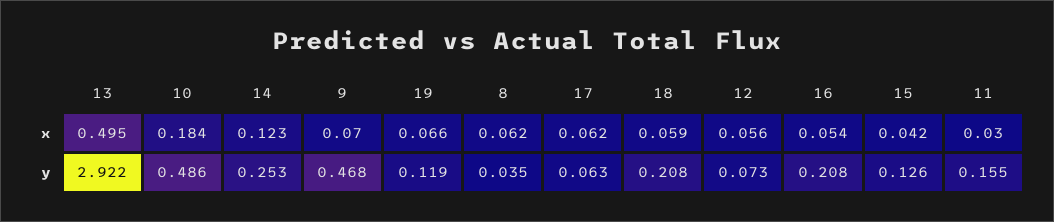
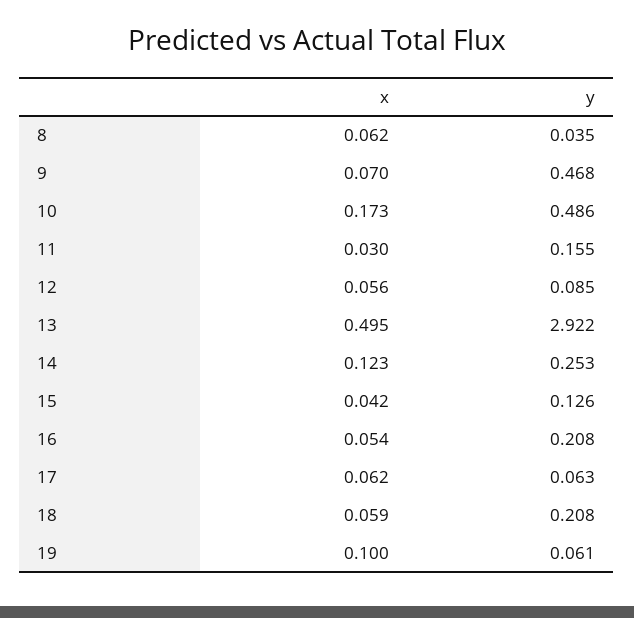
  {
    "13": {
      "x": 0.495,
      "y": 2.922
    },
    "10": {
-     "x": 0.184,
+     "x": 0.173,
      "y": 0.486
    },
    "14": {
      "x": 0.123,
      "y": 0.253
    },
    "9": {
      "x": 0.07,
      "y": 0.468
    },
    "19": {
-     "x": 0.066,
+     "x": 0.1,
-     "y": 0.119
+     "y": 0.061
    },
    "8": {
      "x": 0.062,
      "y": 0.035
    },
    "17": {
      "x": 0.062,
      "y": 0.063
    },
    "18": {
      "x": 0.059,
      "y": 0.208
    },
    "12": {
      "x": 0.056,
-     "y": 0.073
+     "y": 0.085
    },
    "16": {
      "x": 0.054,
      "y": 0.208
    },
    "15": {
      "x": 0.042,
      "y": 0.126
    },
    "11": {
      "x": 0.03,
      "y": 0.155
    }
  }

